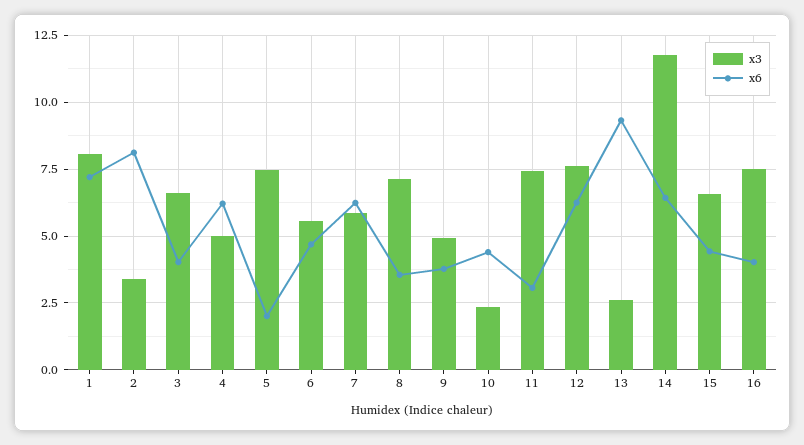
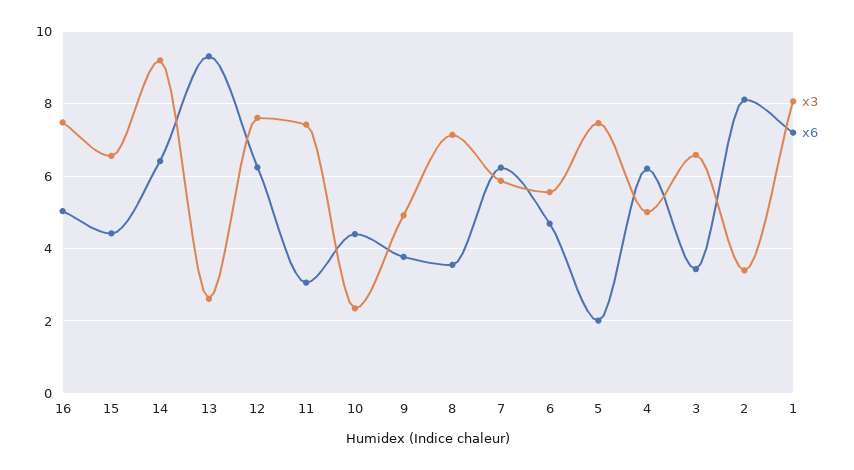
  {
    "x3": {
      "1": 8,
      "2": 3.4,
      "3": 6.6,
      "4": 5,
      "5": 7.4,
      "6": 5.6,
      "7": 5.8,
      "8": 7.2,
      "9": 5,
      "10": 2.4,
      "11": 7.4,
      "12": 7.6,
      "13": 2.6,
-     "14": 11.75,
+     "14": 9.2,
      "15": 6.6,
      "16": 7.4
    },
    "x6": {
      "1": 7.2,
      "2": 8.2,
-     "3": 4,
+     "3": 3.4,
      "4": 6.2,
      "5": 2,
      "6": 4.6,
      "7": 6.2,
      "8": 3.6,
      "9": 3.8,
      "10": 4.4,
      "11": 3,
      "12": 6.2,
      "13": 9.4,
      "14": 6.4,
      "15": 4.4,
-     "16": 4
+     "16": 5
    }
  }

